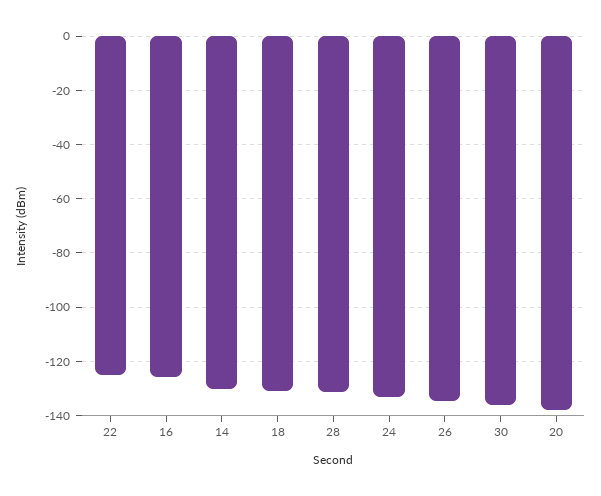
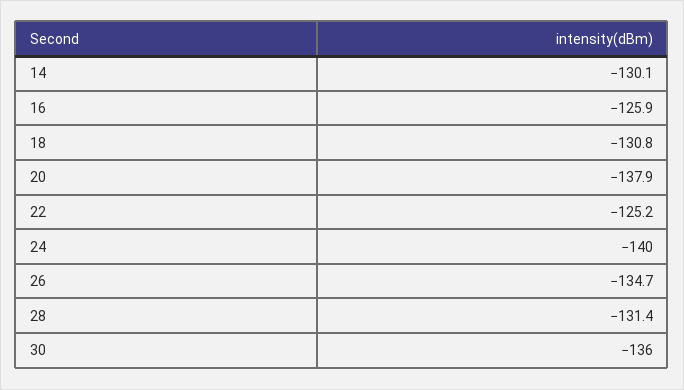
  {
    "22": -125.2,
    "16": -125.9,
    "14": -130.1,
    "18": -130.8,
    "28": -131.4,
-   "24": -132.5,
+   "24": -140,
    "26": -134.7,
    "30": -136,
    "20": -137.9
  }

